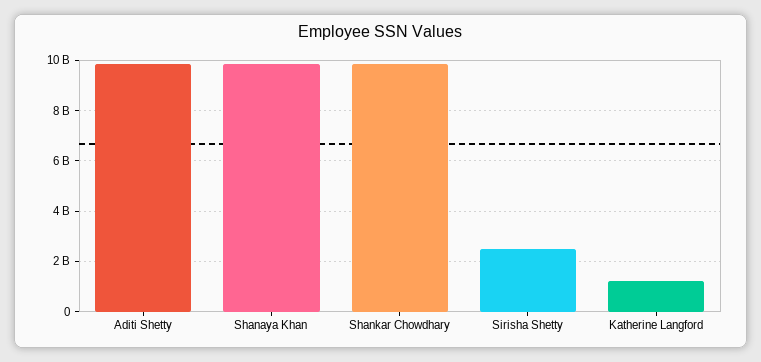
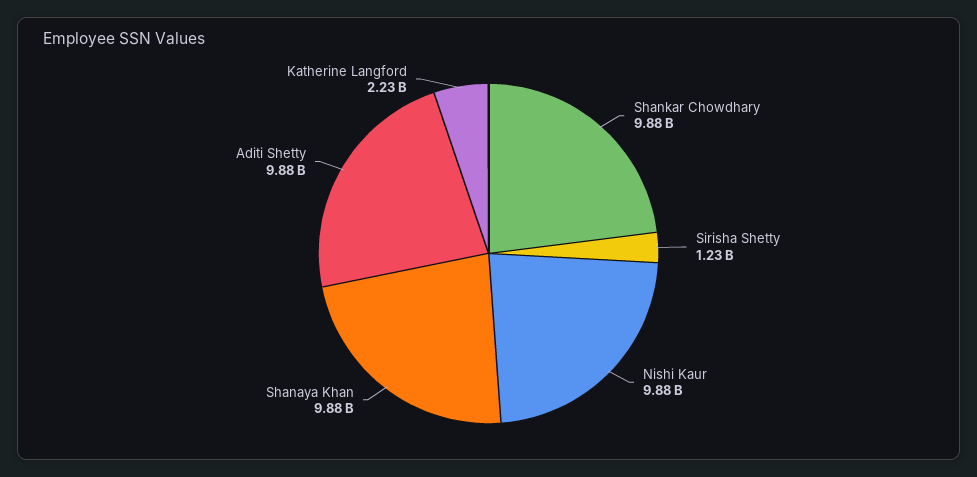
  {
    "Aditi Shetty": 9880000000,
    "Shanaya Khan": 9880000000,
    "Shankar Chowdhary": 9880000000,
-   "Sirisha Shetty": 2500000000,
+   "Sirisha Shetty": 1230000000,
-   "Katherine Langford": 1250000000
+   "Katherine Langford": 2230000000,
+   "Nishi Kaur": 9880000000
  }

